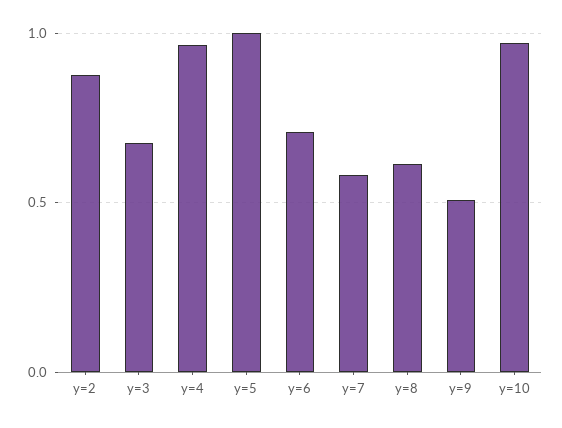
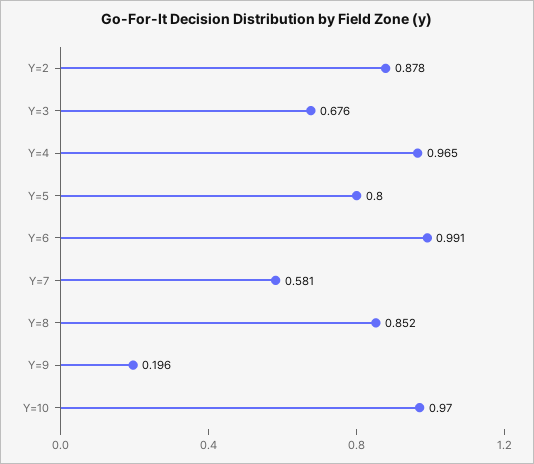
  {
    "y=2": 0.878,
    "y=3": 0.676,
    "y=4": 0.965,
-   "y=5": 1,
+   "y=5": 0.8,
-   "y=6": 0.7,
+   "y=6": 0.991,
    "y=7": 0.581,
-   "y=8": 0.6,
+   "y=8": 0.852,
-   "y=9": 0.5,
+   "y=9": 0.196,
    "y=10": 0.97
  }

